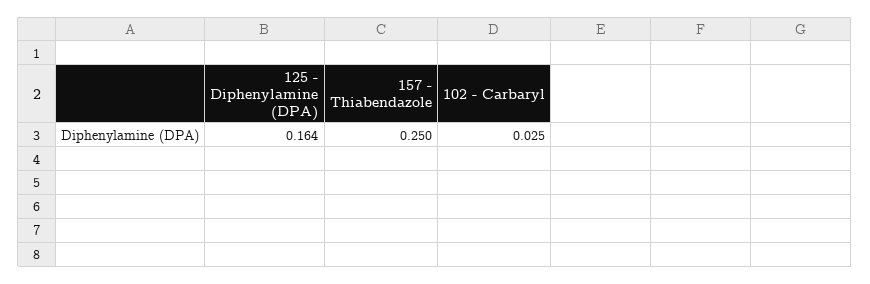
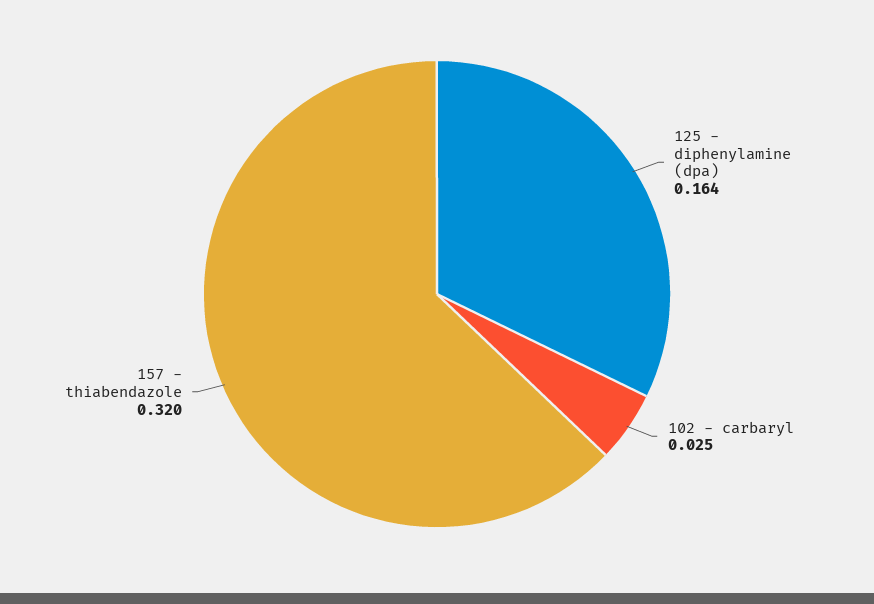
  {
    "125 - Diphenylamine (DPA)": 0.164,
-   "157 - Thiabendazole": 0.25,
+   "157 - Thiabendazole": 0.32,
    "102 - Carbaryl": 0.025
  }

